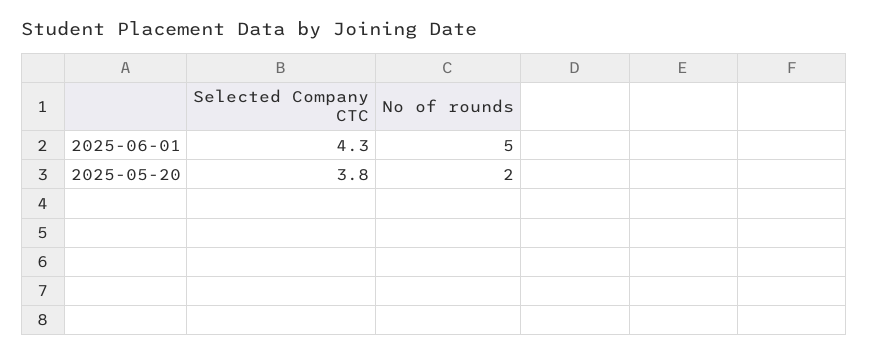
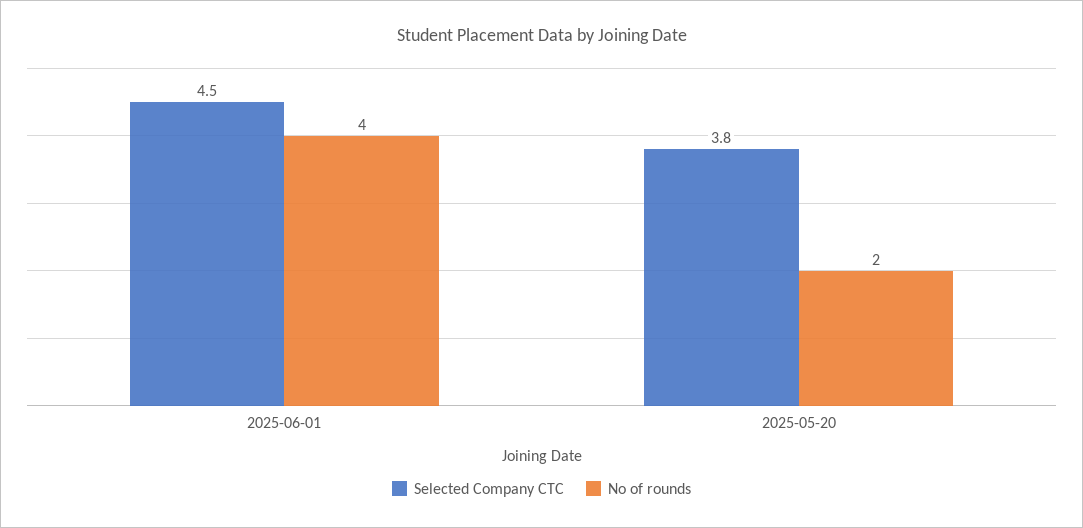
  {
    "Selected Company CTC": {
-     "2025-06-01": 4.3,
+     "2025-06-01": 4.5,
      "2025-05-20": 3.8
    },
    "No of rounds": {
-     "2025-06-01": 5,
+     "2025-06-01": 4,
      "2025-05-20": 2
    }
  }

